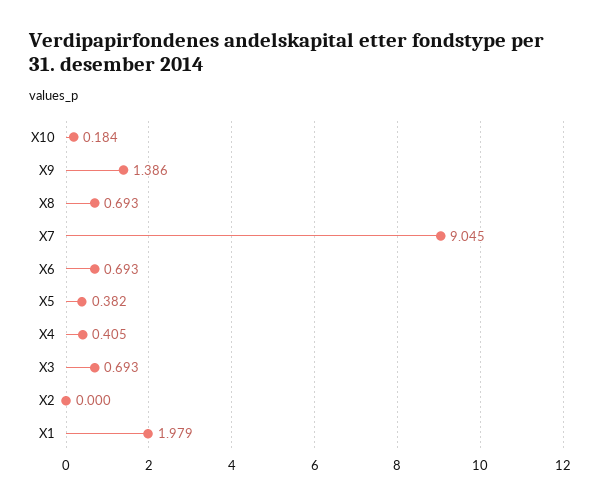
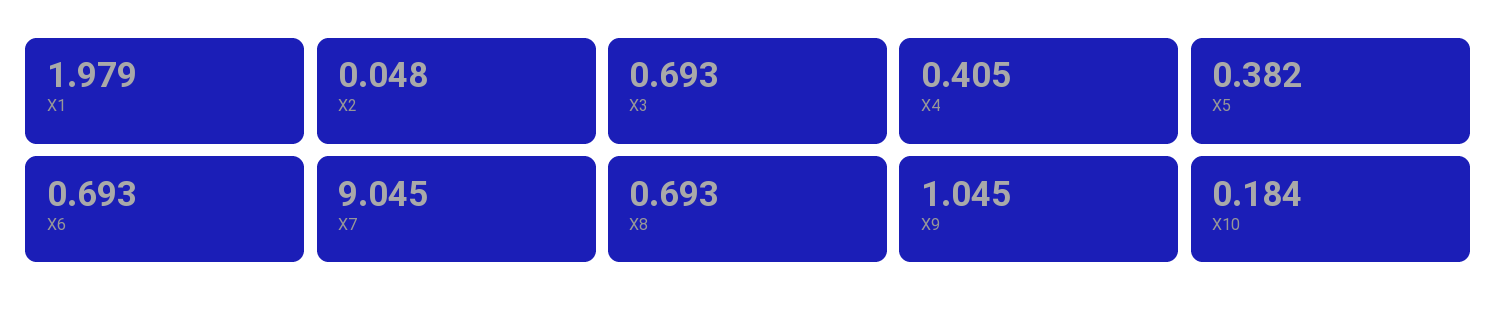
  {
    "X10": 0.184,
-   "X9": 1.386,
+   "X9": 1.045,
    "X8": 0.693,
    "X7": 9.045,
    "X6": 0.693,
    "X5": 0.382,
    "X4": 0.405,
    "X3": 0.693,
-   "X2": 0,
+   "X2": 0.048,
    "X1": 1.979
  }

